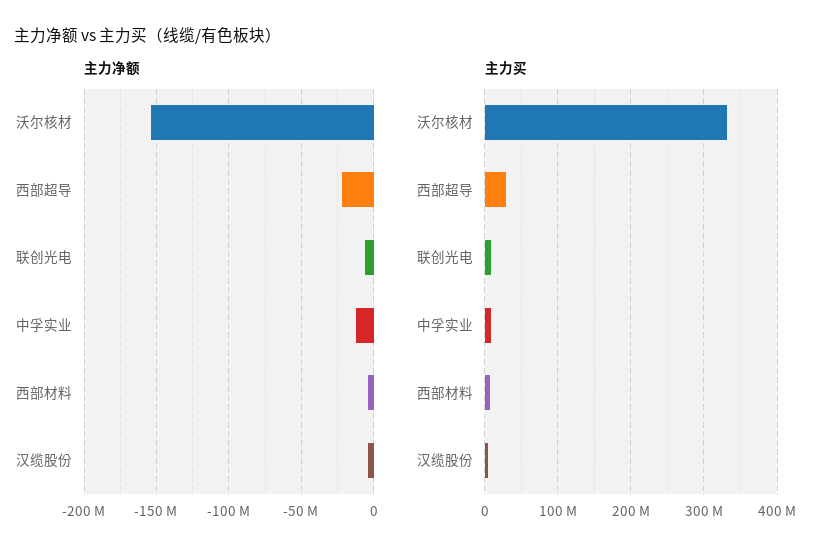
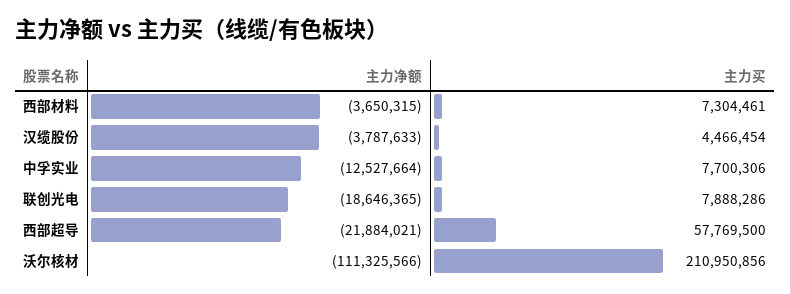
  {
    "主力净额": {
-     "沃尔核材": -155000000,
+     "沃尔核材": -111325566,
      "西部超导": -21884021,
-     "联创光电": -5000000,
+     "联创光电": -18646365,
      "中孚实业": -12527664,
      "西部材料": -3650315,
      "汉缆股份": -3787633
    },
    "主力买": {
-     "沃尔核材": 330000000,
+     "沃尔核材": 210950856,
-     "西部超导": 30000000,
+     "西部超导": 57769500,
      "联创光电": 7888286,
      "中孚实业": 7700306,
      "西部材料": 7304461,
      "汉缆股份": 4466454
    }
  }

